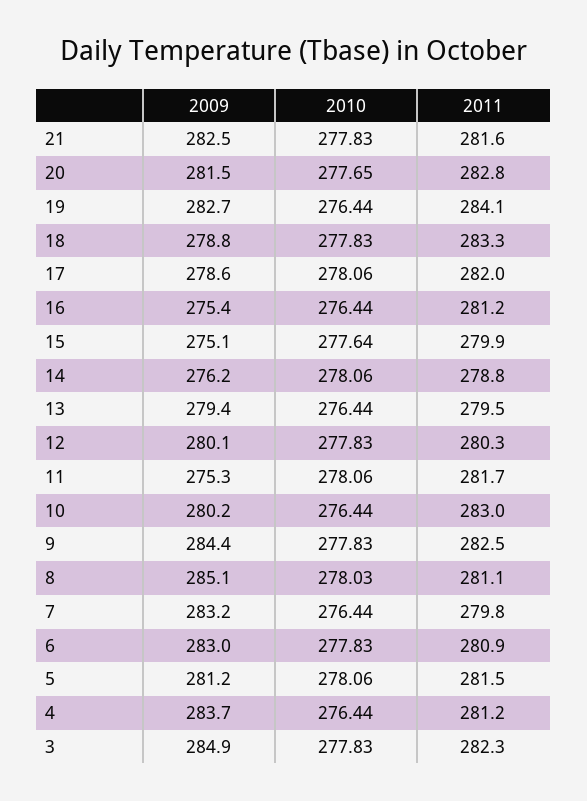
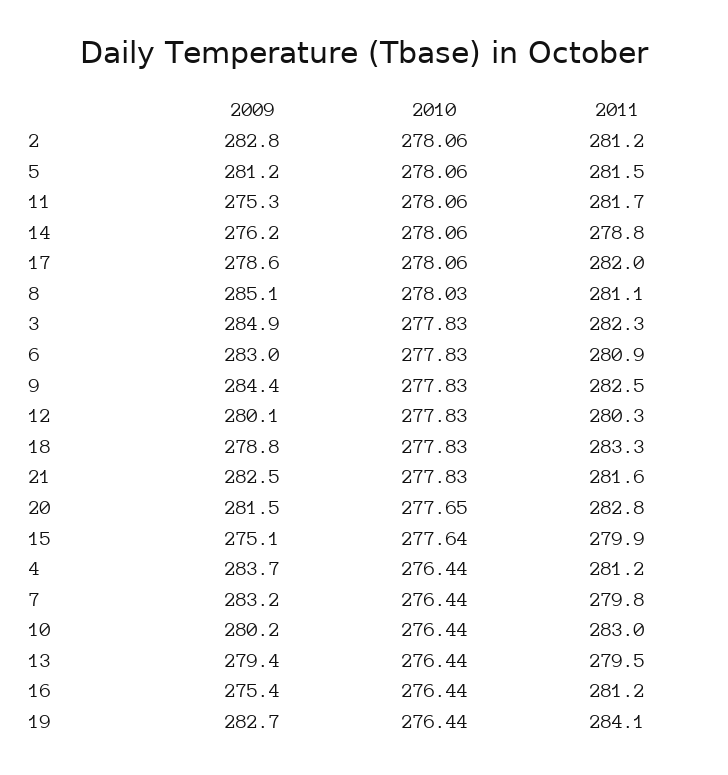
  {
    "2009": {
      "21": 282.5,
      "20": 281.5,
      "19": 282.7,
      "18": 278.8,
      "17": 278.6,
      "16": 275.4,
      "15": 275.1,
      "14": 276.2,
      "13": 279.4,
      "12": 280.1,
      "11": 275.3,
      "10": 280.2,
      "9": 284.4,
      "8": 285.1,
      "7": 283.2,
      "6": 283,
      "5": 281.2,
      "4": 283.7,
-     "3": 284.9
+     "3": 284.9,
+     "2": 282.8
    },
    "2010": {
      "21": 277.83,
      "20": 277.65,
      "19": 276.44,
      "18": 277.83,
      "17": 278.06,
      "16": 276.44,
      "15": 277.64,
      "14": 278.06,
      "13": 276.44,
      "12": 277.83,
      "11": 278.06,
      "10": 276.44,
      "9": 277.83,
      "8": 278.03,
      "7": 276.44,
      "6": 277.83,
      "5": 278.06,
      "4": 276.44,
-     "3": 277.83
+     "3": 277.83,
+     "2": 278.06
    },
    "2011": {
      "21": 281.6,
      "20": 282.8,
      "19": 284.1,
      "18": 283.3,
      "17": 282,
      "16": 281.2,
      "15": 279.9,
      "14": 278.8,
      "13": 279.5,
      "12": 280.3,
      "11": 281.7,
      "10": 283,
      "9": 282.5,
      "8": 281.1,
      "7": 279.8,
      "6": 280.9,
      "5": 281.5,
      "4": 281.2,
-     "3": 282.3
+     "3": 282.3,
+     "2": 281.2
    }
  }

